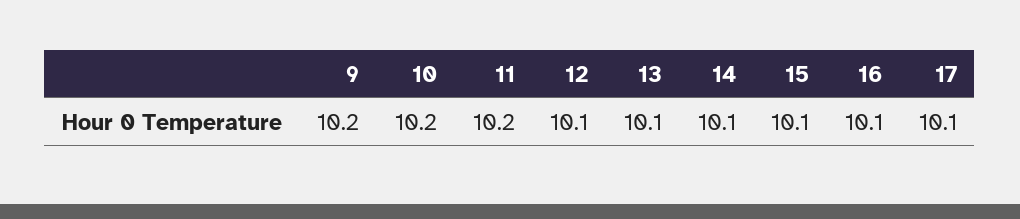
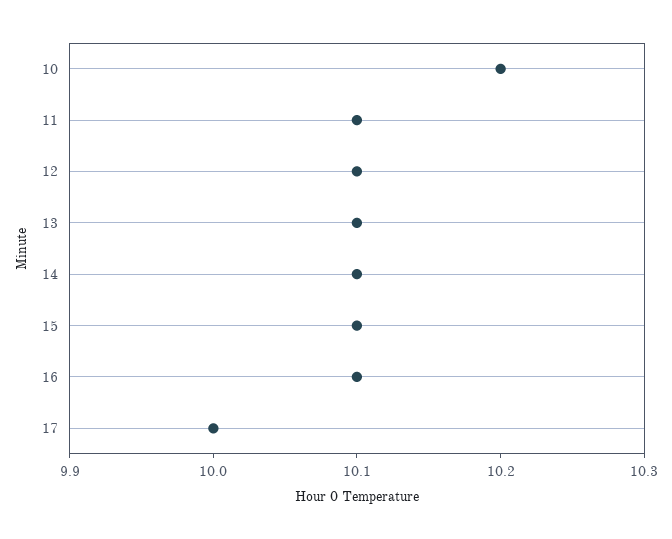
  {
-   "9": 10.2,
    "10": 10.2,
-   "11": 10.2,
+   "11": 10.1,
    "12": 10.1,
    "13": 10.1,
    "14": 10.1,
    "15": 10.1,
    "16": 10.1,
-   "17": 10.1
+   "17": 10
  }

